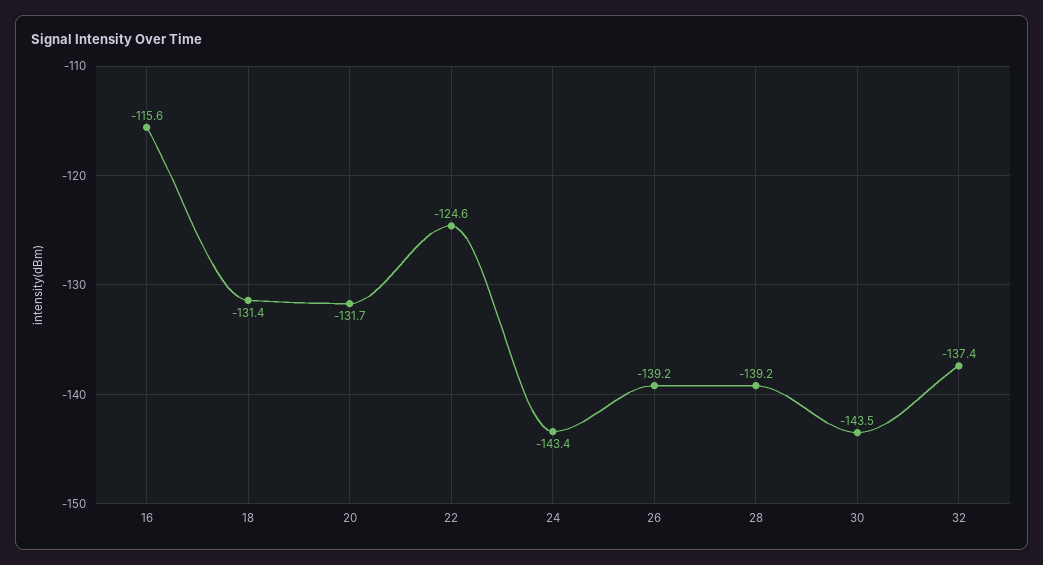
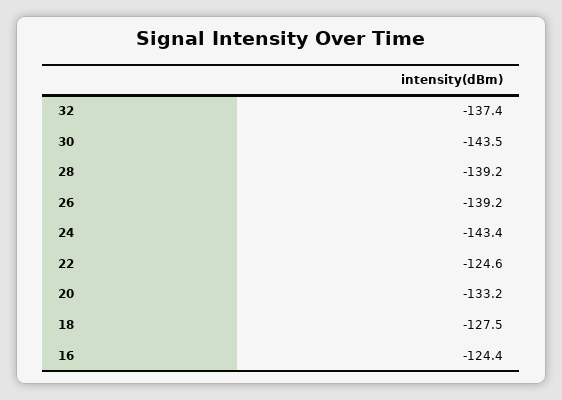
  {
-   "16": -115.6,
+   "16": -124.4,
-   "18": -131.4,
+   "18": -127.5,
-   "20": -131.7,
+   "20": -133.2,
    "22": -124.6,
    "24": -143.4,
    "26": -139.2,
    "28": -139.2,
    "30": -143.5,
    "32": -137.4
  }

